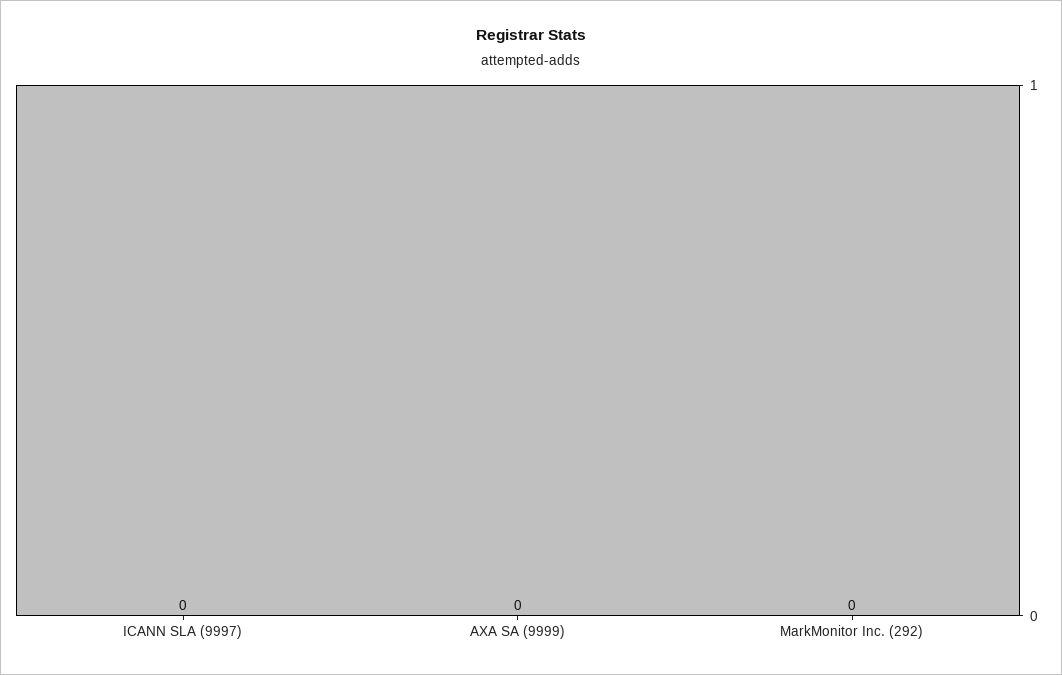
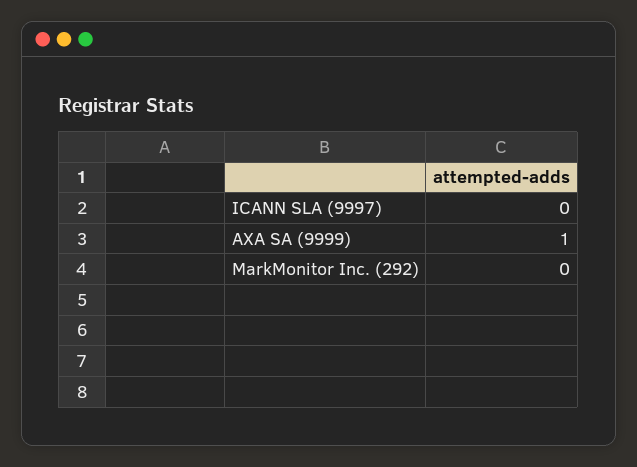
  {
    "ICANN SLA (9997)": 0,
-   "AXA SA (9999)": 0,
+   "AXA SA (9999)": 1,
    "MarkMonitor Inc. (292)": 0
  }

